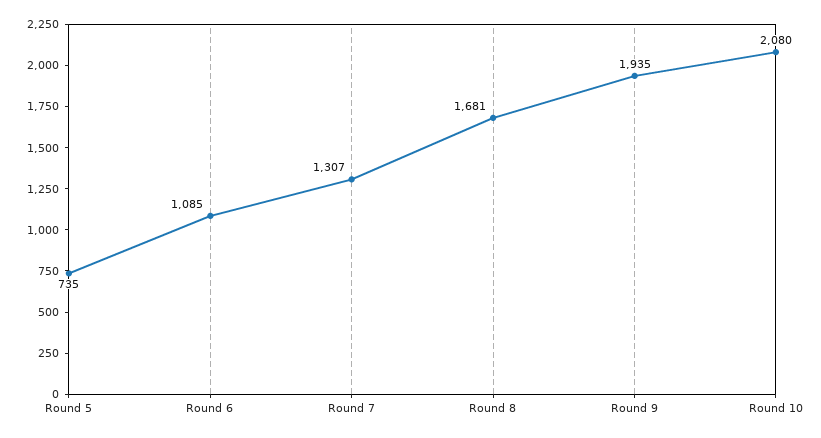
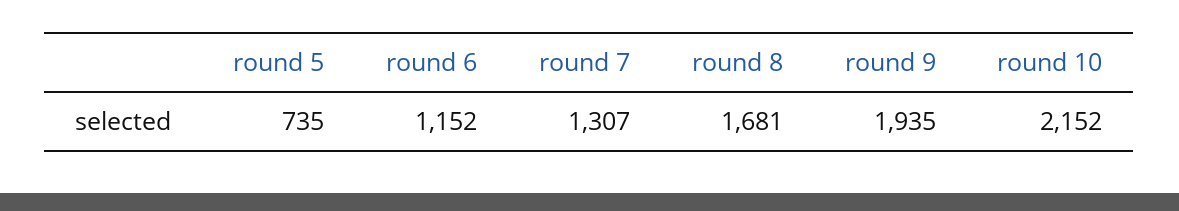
  {
    "Round 5": 735,
-   "Round 6": 1085,
+   "Round 6": 1152,
    "Round 7": 1307,
    "Round 8": 1681,
    "Round 9": 1935,
-   "Round 10": 2080
+   "Round 10": 2152
  }

